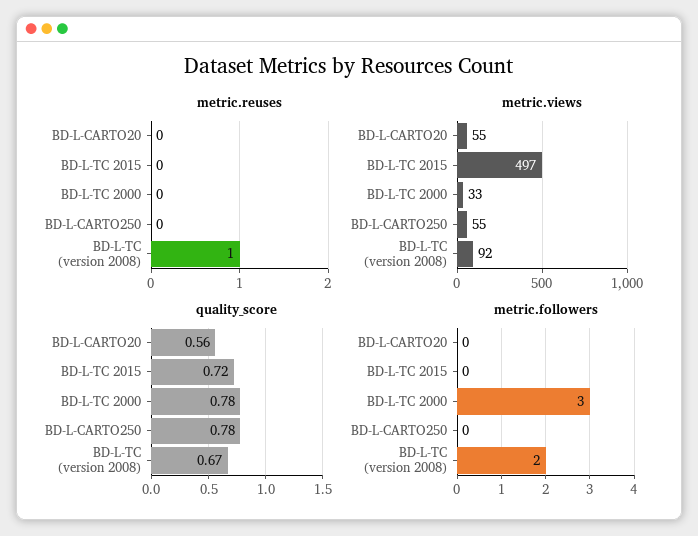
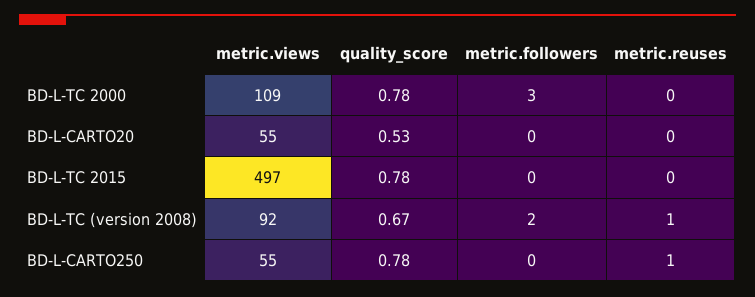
  {
    "metric.reuses": {
      "BD-L-CARTO20": 0,
      "BD-L-TC 2015": 0,
      "BD-L-TC 2000": 0,
-     "BD-L-CARTO250": 0,
+     "BD-L-CARTO250": 1,
      "BD-L-TC (version 2008)": 1
    },
    "metric.views": {
      "BD-L-CARTO20": 55,
      "BD-L-TC 2015": 497,
-     "BD-L-TC 2000": 33,
+     "BD-L-TC 2000": 109,
      "BD-L-CARTO250": 55,
      "BD-L-TC (version 2008)": 92
    },
    "quality_score": {
-     "BD-L-CARTO20": 0.56,
+     "BD-L-CARTO20": 0.53,
-     "BD-L-TC 2015": 0.72,
+     "BD-L-TC 2015": 0.78,
      "BD-L-TC 2000": 0.78,
      "BD-L-CARTO250": 0.78,
      "BD-L-TC (version 2008)": 0.67
    },
    "metric.followers": {
      "BD-L-CARTO20": 0,
      "BD-L-TC 2015": 0,
      "BD-L-TC 2000": 3,
      "BD-L-CARTO250": 0,
      "BD-L-TC (version 2008)": 2
    }
  }

